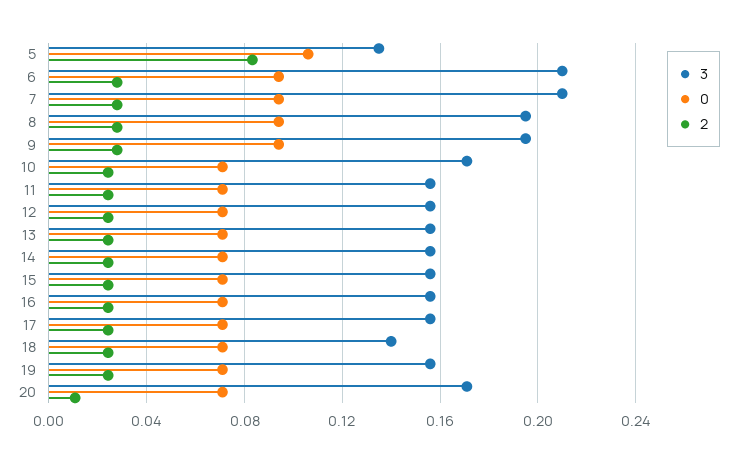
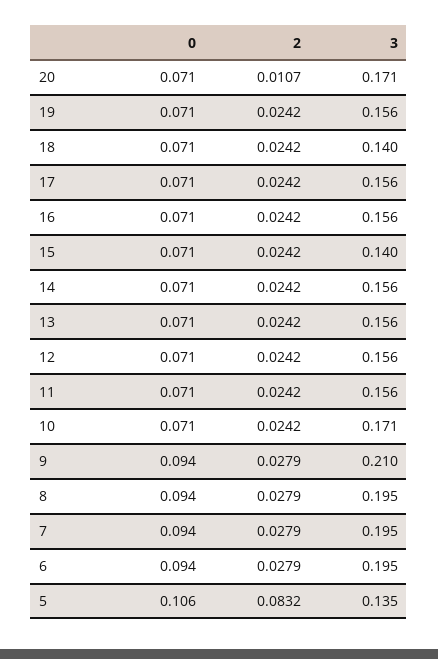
  {
    "3": {
      "5": 0.135,
-     "6": 0.21,
+     "6": 0.195,
-     "7": 0.21,
+     "7": 0.195,
      "8": 0.195,
-     "9": 0.195,
+     "9": 0.21,
      "10": 0.171,
      "11": 0.156,
      "12": 0.156,
      "13": 0.156,
      "14": 0.156,
-     "15": 0.155,
+     "15": 0.14,
      "16": 0.156,
      "17": 0.156,
      "18": 0.14,
      "19": 0.156,
      "20": 0.171
    },
    "0": {
      "5": 0.106,
      "6": 0.094,
      "7": 0.094,
      "8": 0.094,
      "9": 0.094,
      "10": 0.071,
      "11": 0.071,
      "12": 0.071,
      "13": 0.071,
      "14": 0.071,
      "15": 0.071,
      "16": 0.071,
      "17": 0.071,
      "18": 0.071,
      "19": 0.071,
      "20": 0.071
    },
    "2": {
      "5": 0.0832,
      "6": 0.0279,
      "7": 0.0279,
      "8": 0.0279,
      "9": 0.0279,
      "10": 0.0242,
      "11": 0.0242,
      "12": 0.0242,
      "13": 0.0242,
      "14": 0.0242,
      "15": 0.0242,
      "16": 0.0242,
      "17": 0.0242,
      "18": 0.0242,
      "19": 0.0242,
      "20": 0.0107
    }
  }

